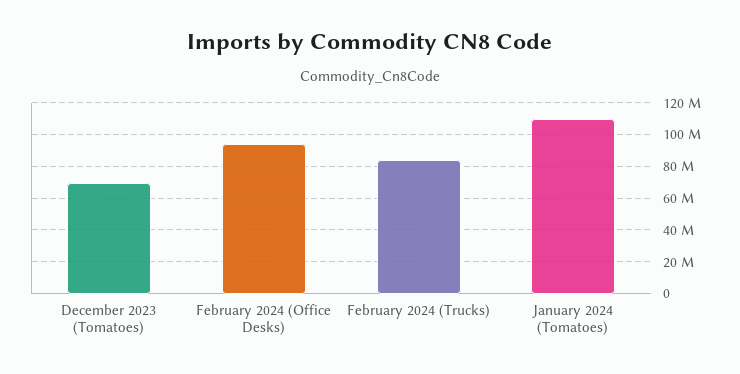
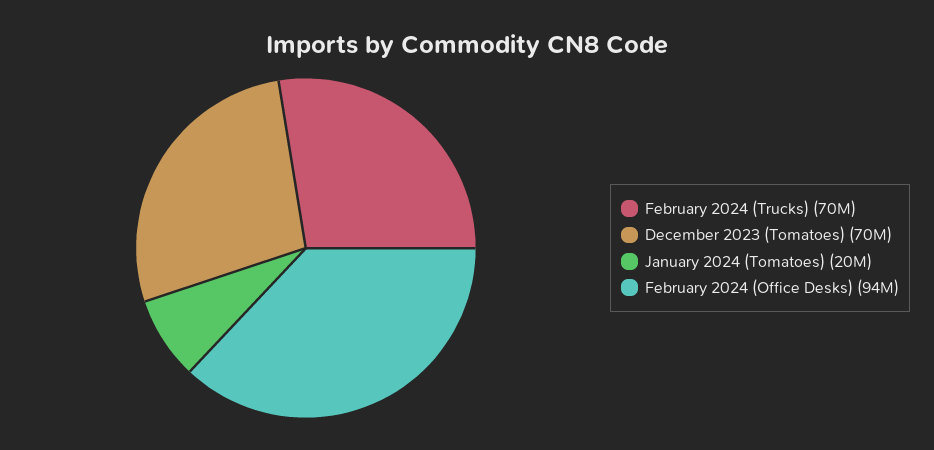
  {
    "December 2023 (Tomatoes)": 70000000,
    "February 2024 (Office Desks)": 94000000,
-   "February 2024 (Trucks)": 85000000,
+   "February 2024 (Trucks)": 70000000,
-   "January 2024 (Tomatoes)": 110000000
+   "January 2024 (Tomatoes)": 20000000
  }

